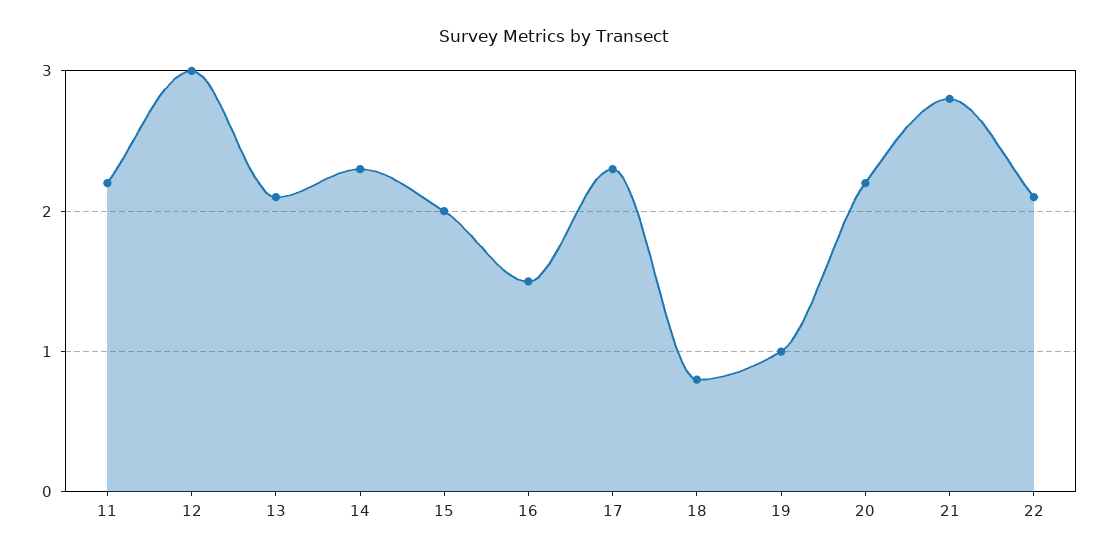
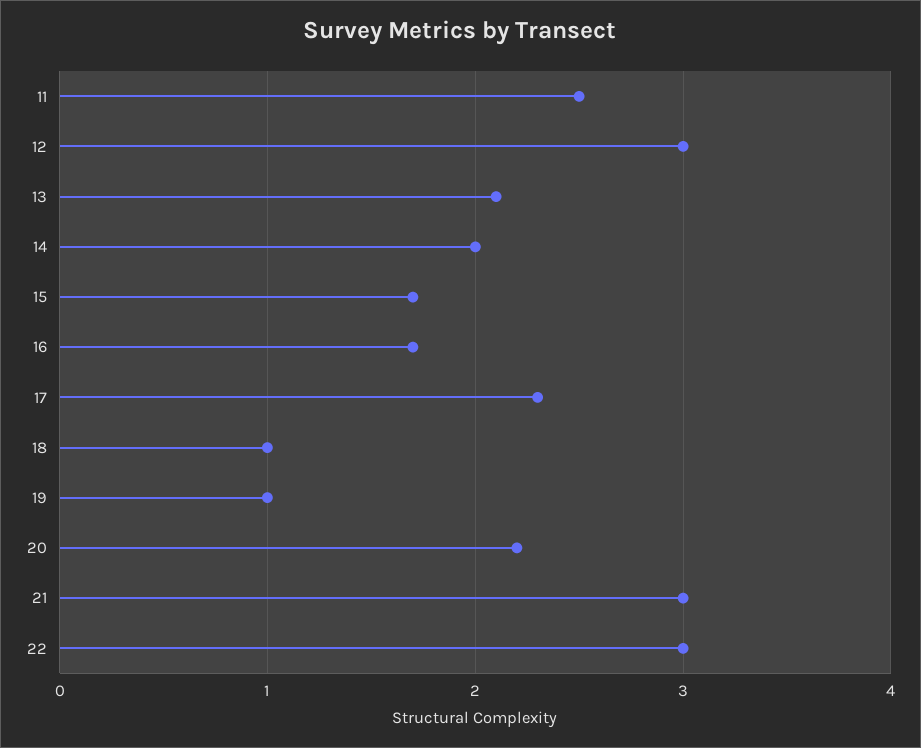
  {
-   "11": 2.2,
+   "11": 2.5,
    "12": 3,
    "13": 2.1,
-   "14": 2.3,
+   "14": 2,
-   "15": 2,
+   "15": 1.7,
-   "16": 1.5,
+   "16": 1.7,
    "17": 2.3,
-   "18": 0.8,
+   "18": 1,
    "19": 1,
    "20": 2.2,
-   "21": 2.8,
+   "21": 3,
-   "22": 2.1
+   "22": 3
  }

